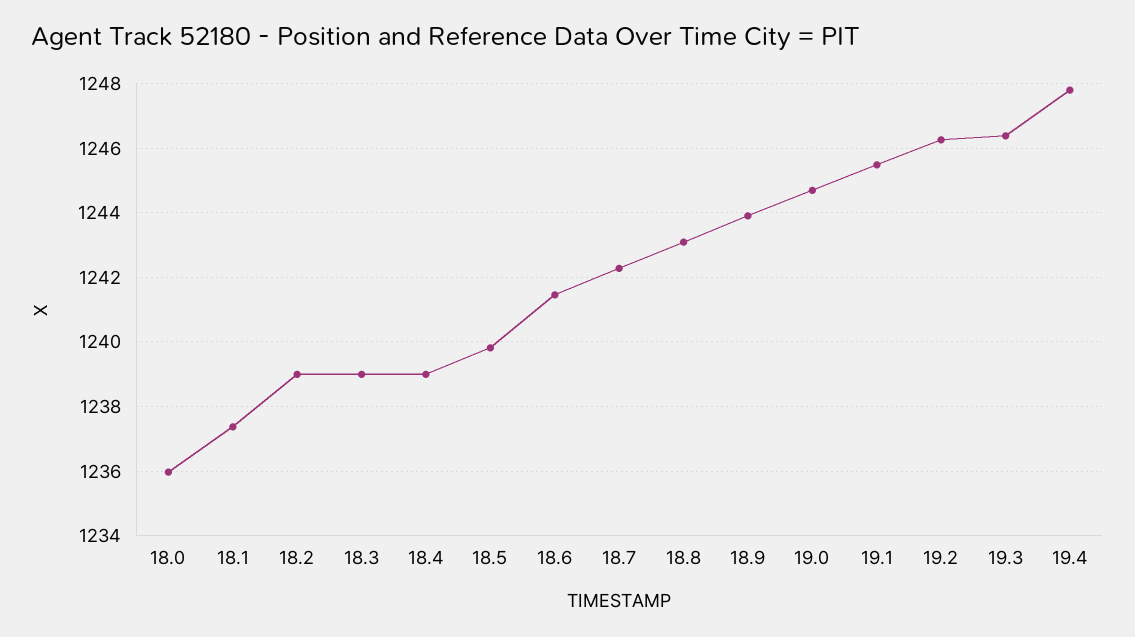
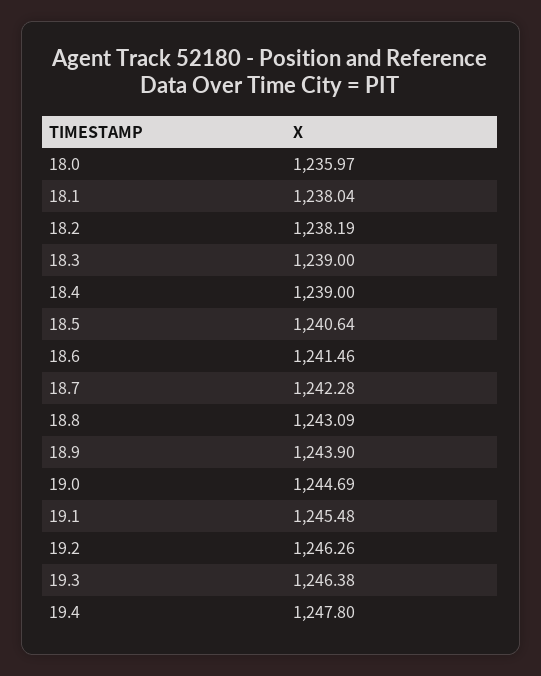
  {
    "18.0": 1235.97,
-   "18.1": 1237.4,
+   "18.1": 1238.04,
-   "18.2": 1239,
+   "18.2": 1238.19,
    "18.3": 1239,
    "18.4": 1239,
-   "18.5": 1239.8,
+   "18.5": 1240.64,
    "18.6": 1241.46,
    "18.7": 1242.28,
    "18.8": 1243.09,
    "18.9": 1243.9,
    "19.0": 1244.69,
    "19.1": 1245.48,
    "19.2": 1246.26,
    "19.3": 1246.38,
    "19.4": 1247.8
  }

